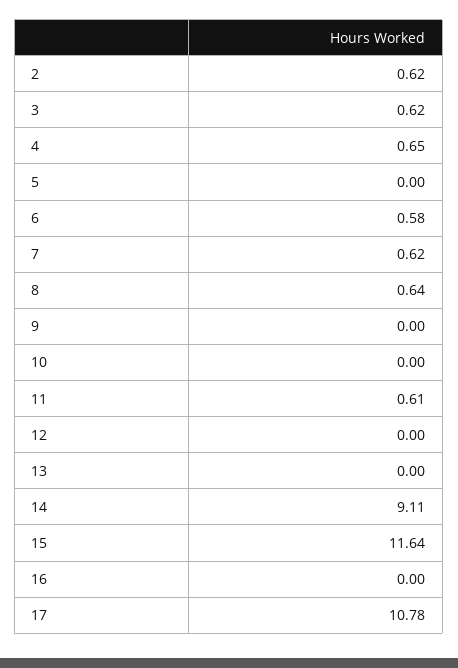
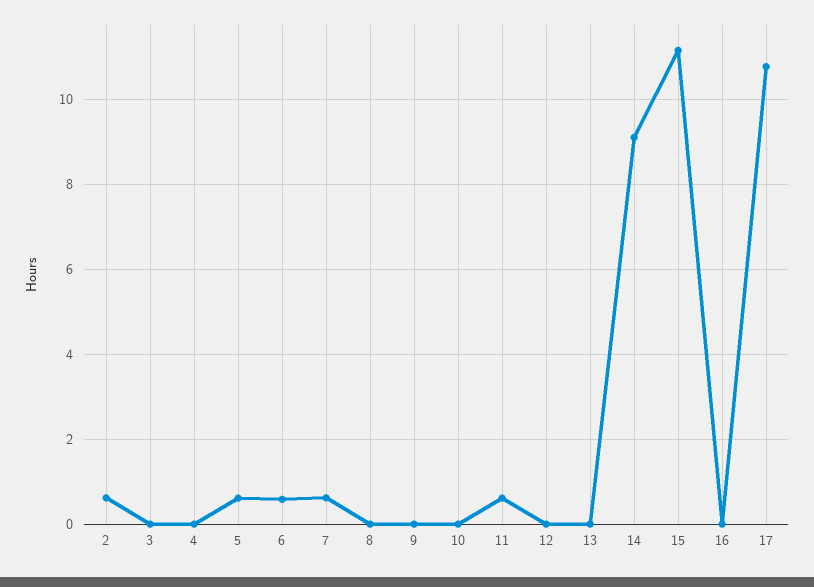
  {
    "2": 0.62,
-   "3": 0.62,
+   "3": 0,
-   "4": 0.65,
+   "4": 0,
-   "5": 0,
+   "5": 0.6,
    "6": 0.58,
    "7": 0.62,
-   "8": 0.64,
+   "8": 0,
    "9": 0,
    "10": 0,
    "11": 0.61,
    "12": 0,
    "13": 0,
    "14": 9.11,
-   "15": 11.64,
+   "15": 11.2,
    "16": 0,
    "17": 10.78
  }

